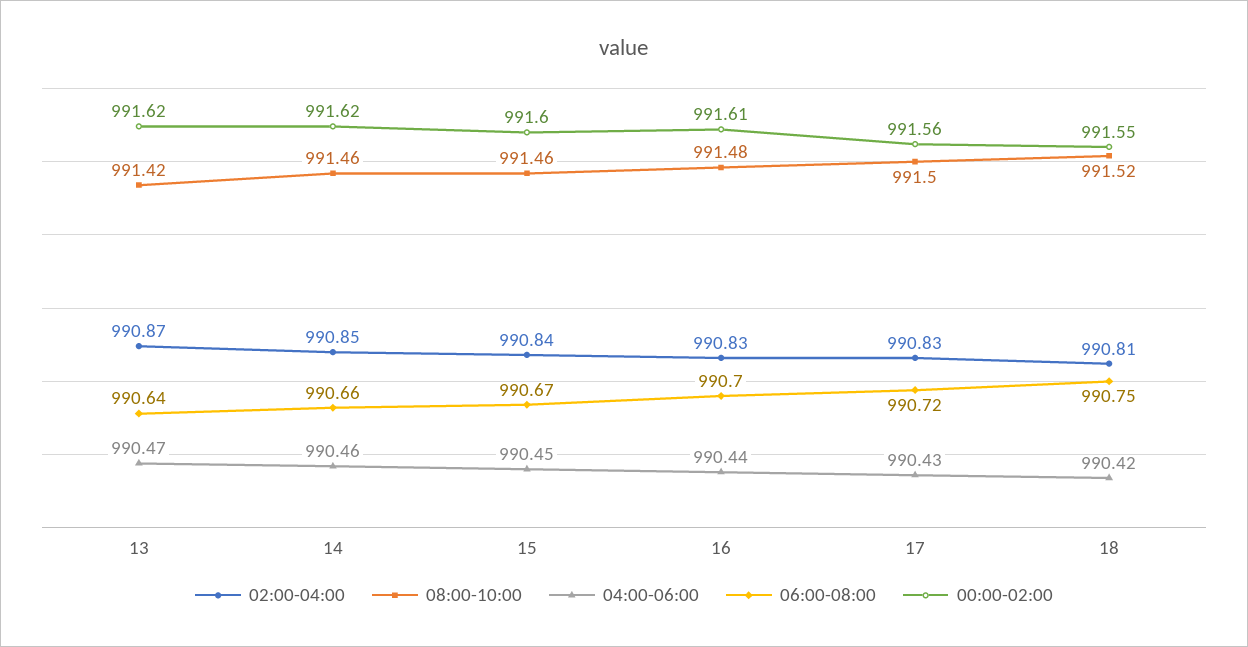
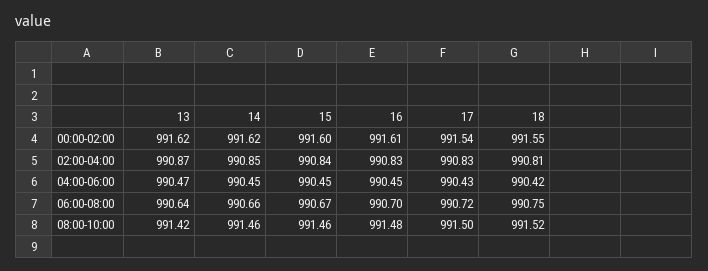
  {
    "02:00-04:00": {
      "13": 990.87,
      "14": 990.85,
      "15": 990.84,
      "16": 990.83,
      "17": 990.83,
      "18": 990.81
    },
    "08:00-10:00": {
      "13": 991.42,
      "14": 991.46,
      "15": 991.46,
      "16": 991.48,
      "17": 991.5,
      "18": 991.52
    },
    "04:00-06:00": {
      "13": 990.47,
-     "14": 990.46,
+     "14": 990.45,
      "15": 990.45,
-     "16": 990.44,
+     "16": 990.45,
      "17": 990.43,
      "18": 990.42
    },
    "06:00-08:00": {
      "13": 990.64,
      "14": 990.66,
      "15": 990.67,
      "16": 990.7,
      "17": 990.72,
      "18": 990.75
    },
    "00:00-02:00": {
      "13": 991.62,
      "14": 991.62,
      "15": 991.6,
      "16": 991.61,
-     "17": 991.56,
+     "17": 991.54,
      "18": 991.55
    }
  }

